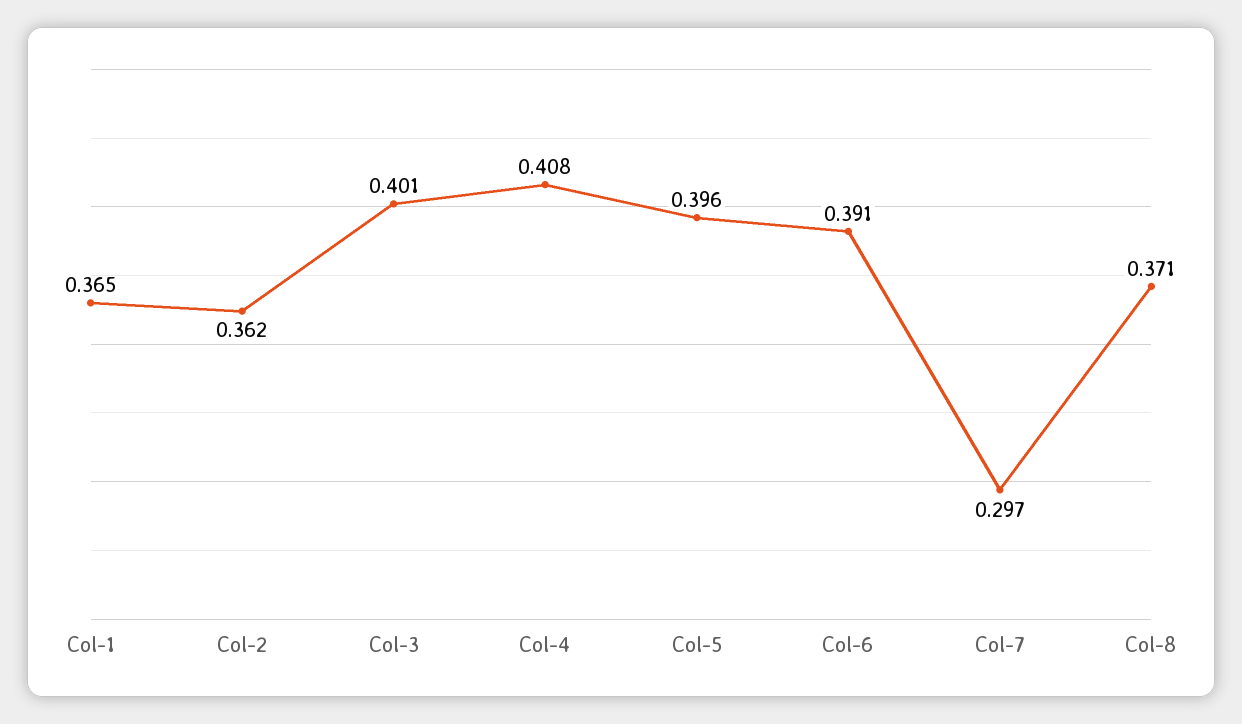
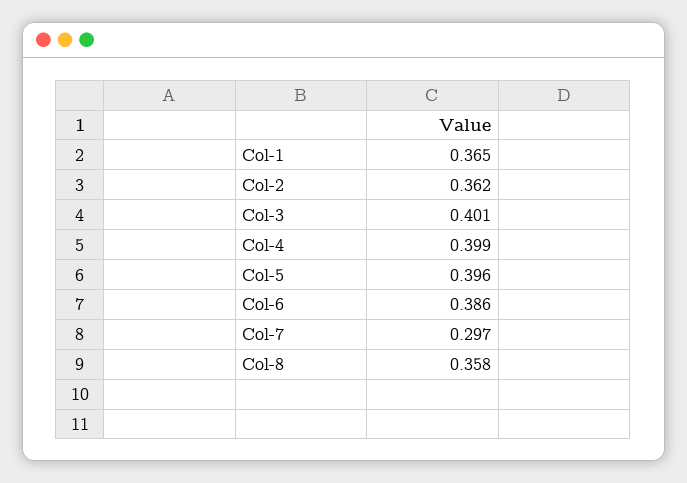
  {
    "Col-1": 0.365,
    "Col-2": 0.362,
    "Col-3": 0.401,
-   "Col-4": 0.408,
+   "Col-4": 0.399,
    "Col-5": 0.396,
-   "Col-6": 0.391,
+   "Col-6": 0.386,
    "Col-7": 0.297,
-   "Col-8": 0.371
+   "Col-8": 0.358
  }

